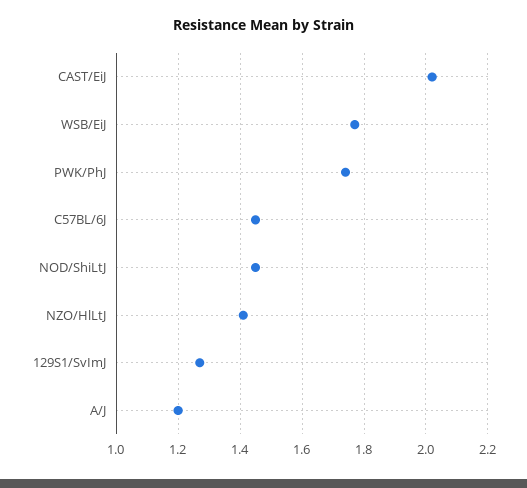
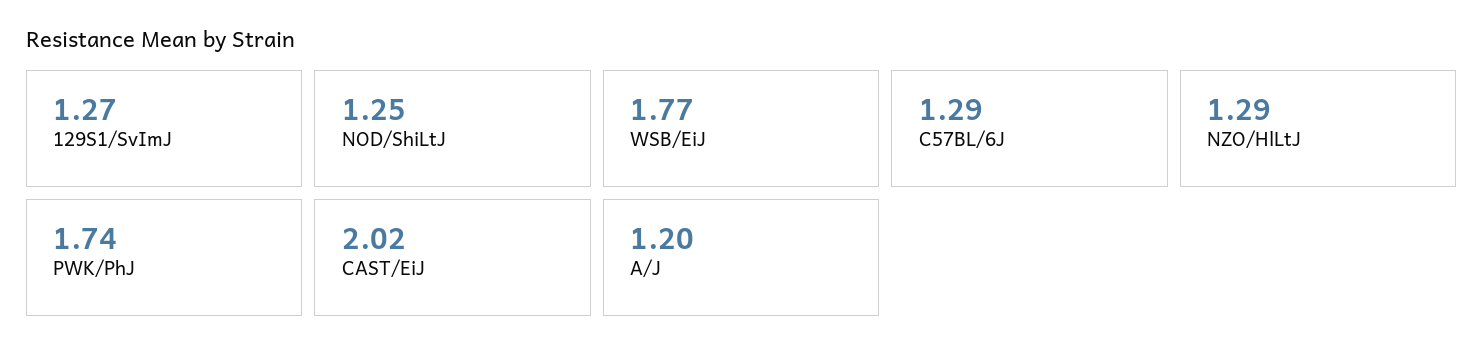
  {
    "CAST/EiJ": 2.02,
    "WSB/EiJ": 1.77,
    "PWK/PhJ": 1.74,
-   "C57BL/6J": 1.45,
+   "C57BL/6J": 1.29,
-   "NOD/ShiLtJ": 1.45,
+   "NOD/ShiLtJ": 1.25,
-   "NZO/HlLtJ": 1.4,
+   "NZO/HlLtJ": 1.29,
    "129S1/SvImJ": 1.27,
    "A/J": 1.2
  }

